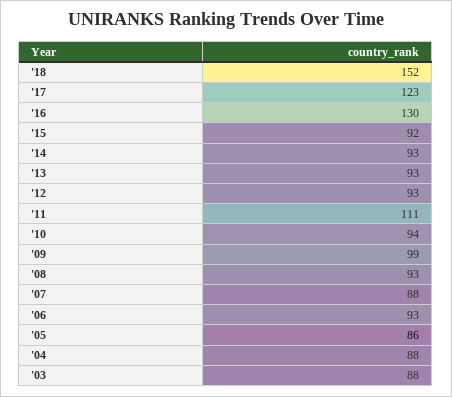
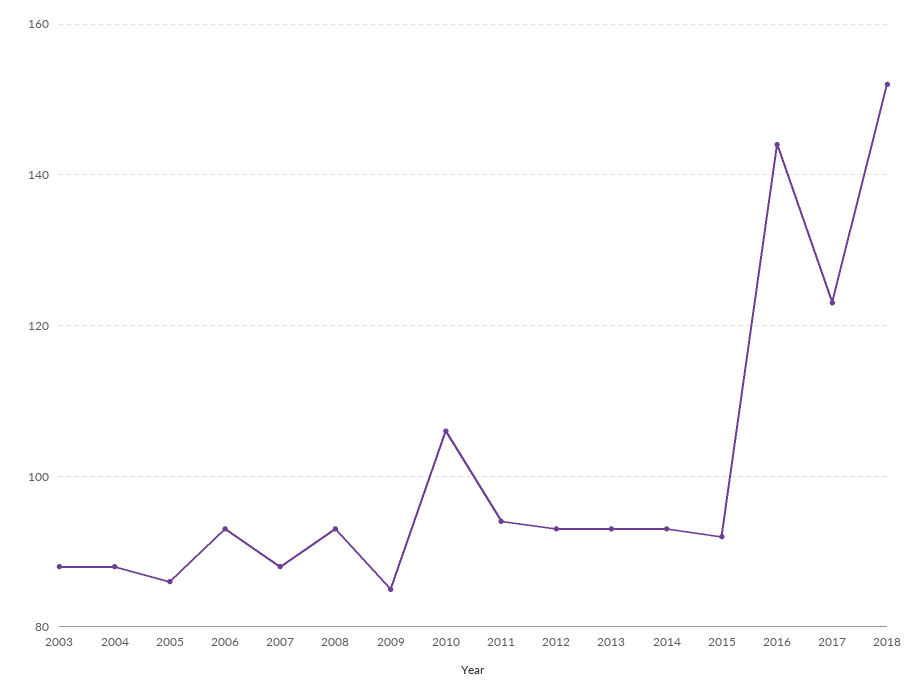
  {
    "'18": 152,
    "'17": 123,
-   "'16": 130,
+   "'16": 145,
    "'15": 92,
    "'14": 93,
    "'13": 93,
    "'12": 93,
-   "'11": 111,
+   "'11": 95,
-   "'10": 94,
+   "'10": 105,
-   "'09": 99,
+   "'09": 85,
    "'08": 93,
    "'07": 88,
    "'06": 93,
    "'05": 86,
    "'04": 88,
    "'03": 88
  }

